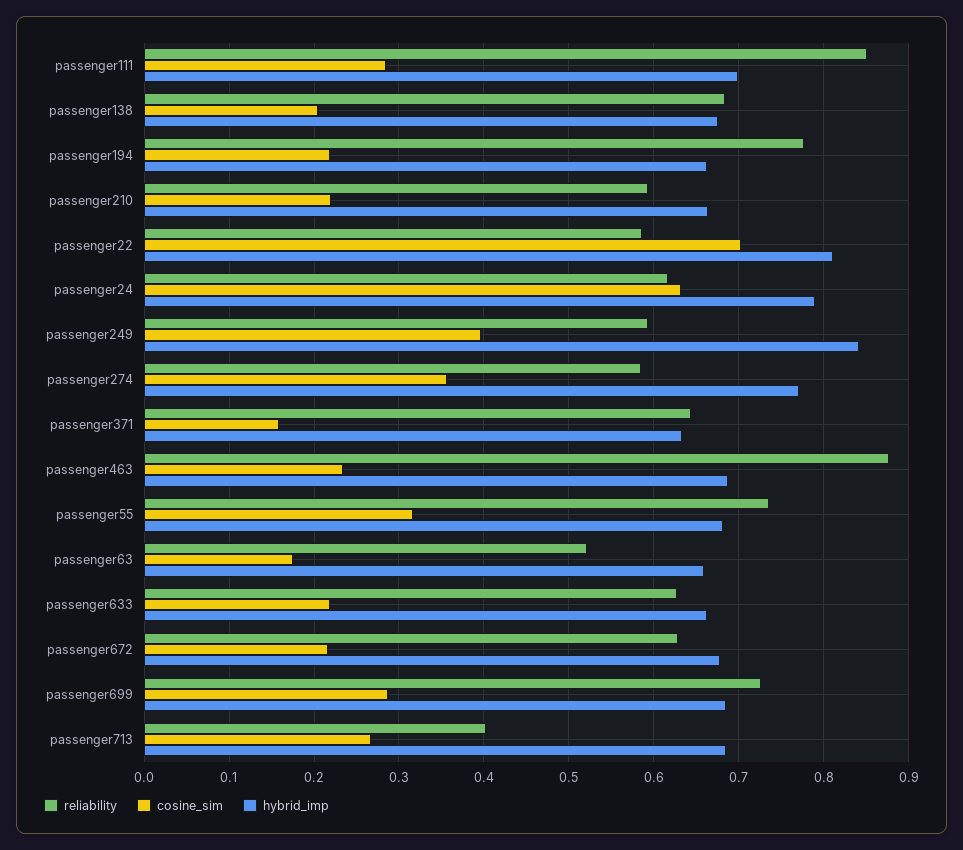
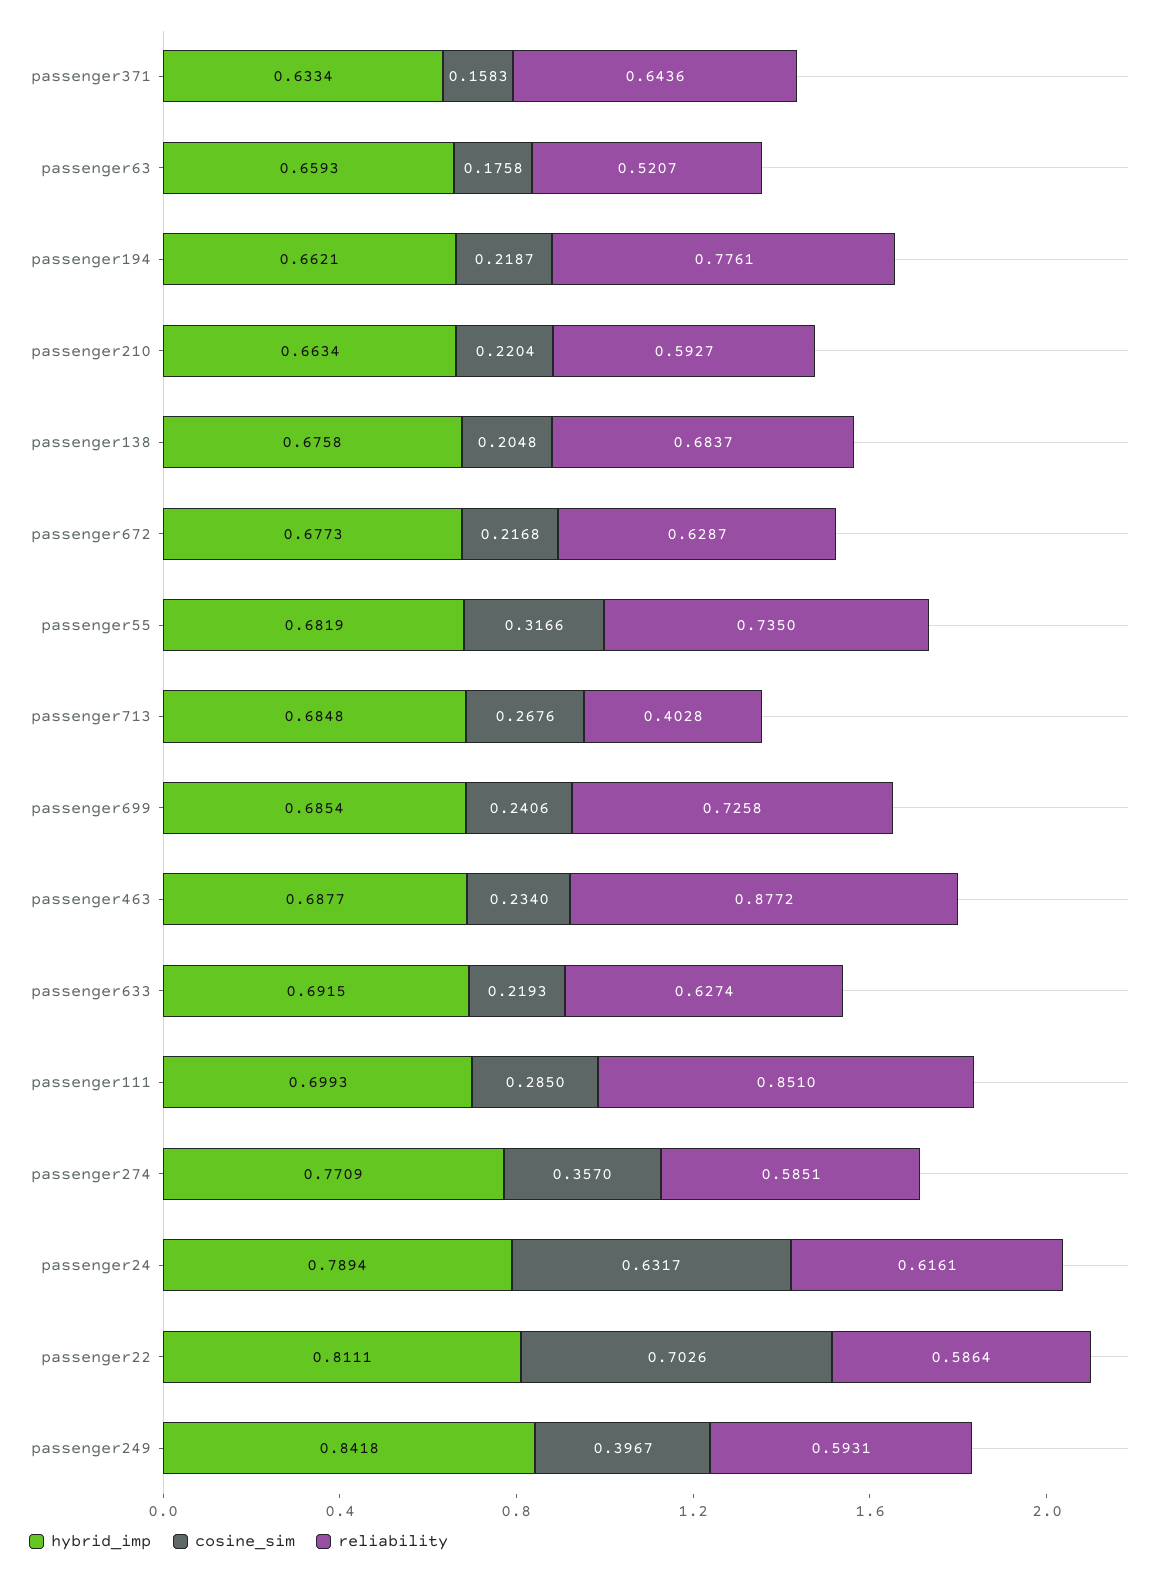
  {
    "reliability": {
      "passenger111": 0.851,
      "passenger138": 0.6837,
      "passenger194": 0.7761,
      "passenger210": 0.5927,
      "passenger22": 0.5864,
      "passenger24": 0.6161,
      "passenger249": 0.5931,
      "passenger274": 0.5851,
      "passenger371": 0.6436,
      "passenger463": 0.8772,
      "passenger55": 0.735,
      "passenger63": 0.5207,
      "passenger633": 0.6274,
      "passenger672": 0.6287,
      "passenger699": 0.7258,
      "passenger713": 0.4028
    },
    "cosine_sim": {
      "passenger111": 0.285,
      "passenger138": 0.2048,
      "passenger194": 0.2187,
      "passenger210": 0.2204,
      "passenger22": 0.7026,
      "passenger24": 0.6317,
      "passenger249": 0.3967,
      "passenger274": 0.357,
      "passenger371": 0.1583,
      "passenger463": 0.234,
      "passenger55": 0.3166,
      "passenger63": 0.1758,
      "passenger633": 0.2193,
      "passenger672": 0.2168,
-     "passenger699": 0.29,
+     "passenger699": 0.2406,
      "passenger713": 0.2676
    },
    "hybrid_imp": {
      "passenger111": 0.6993,
      "passenger138": 0.6758,
      "passenger194": 0.6621,
      "passenger210": 0.6634,
      "passenger22": 0.8111,
      "passenger24": 0.7894,
      "passenger249": 0.8418,
      "passenger274": 0.7709,
      "passenger371": 0.6334,
      "passenger463": 0.6877,
      "passenger55": 0.6819,
      "passenger63": 0.6593,
-     "passenger633": 0.66,
+     "passenger633": 0.6915,
      "passenger672": 0.6773,
      "passenger699": 0.6854,
      "passenger713": 0.6848
    }
  }

